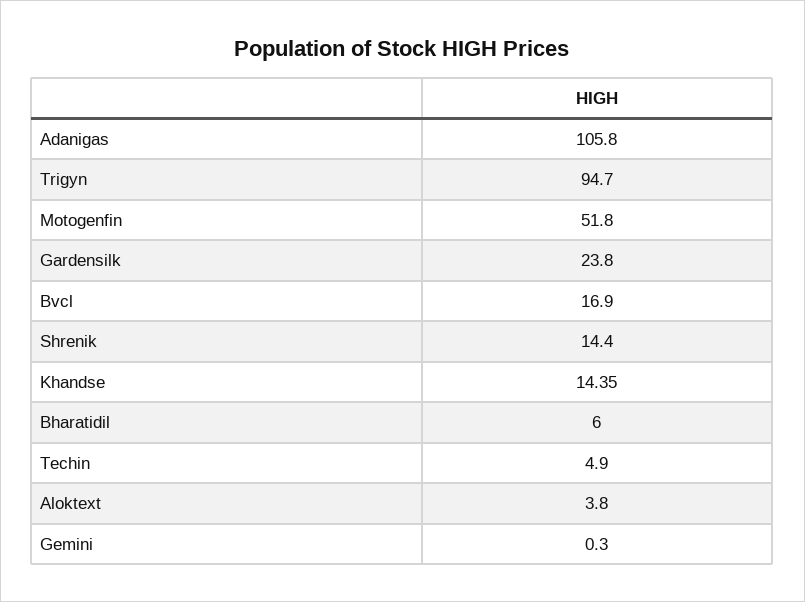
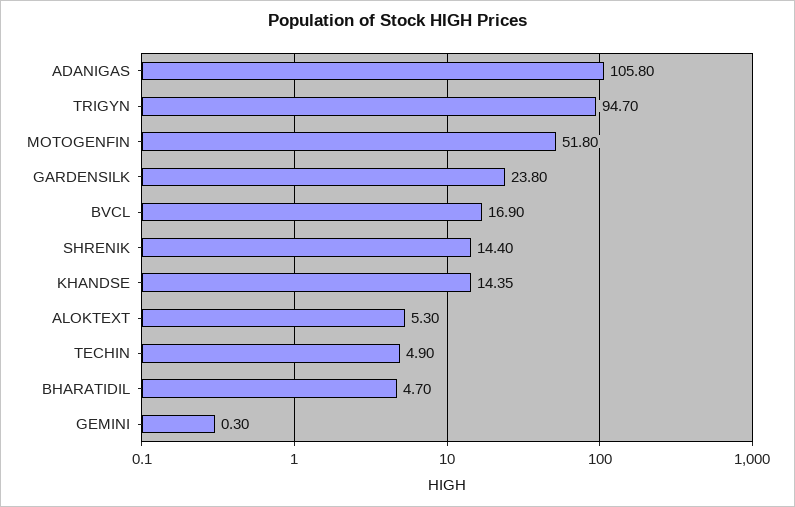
  {
    "Adanigas": 105.8,
    "Trigyn": 94.7,
    "Motogenfin": 51.8,
    "Gardensilk": 23.8,
    "Bvcl": 16.9,
    "Shrenik": 14.4,
    "Khandse": 14.35,
-   "Bharatidil": 6,
+   "Bharatidil": 4.7,
    "Techin": 4.9,
-   "Aloktext": 3.8,
+   "Aloktext": 5.3,
    "Gemini": 0.3
  }

